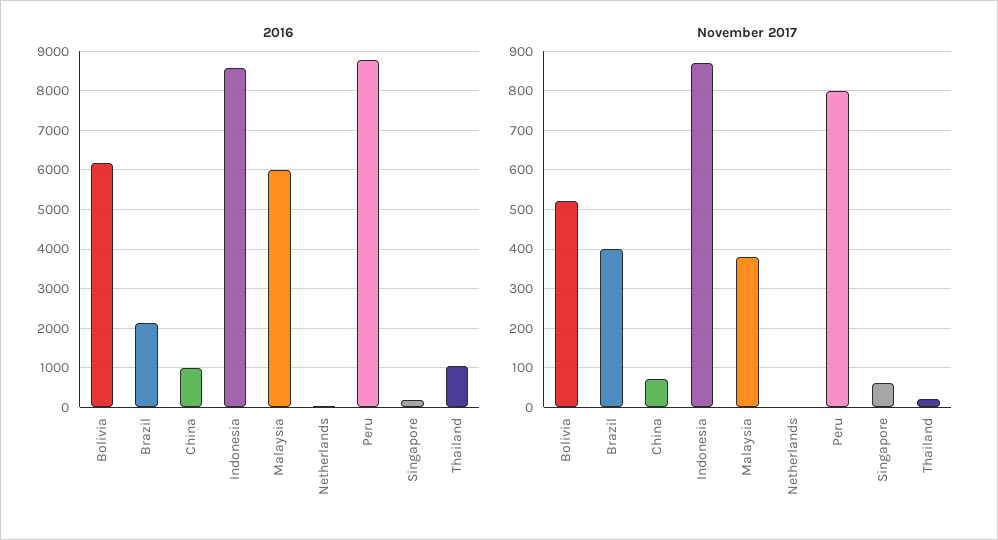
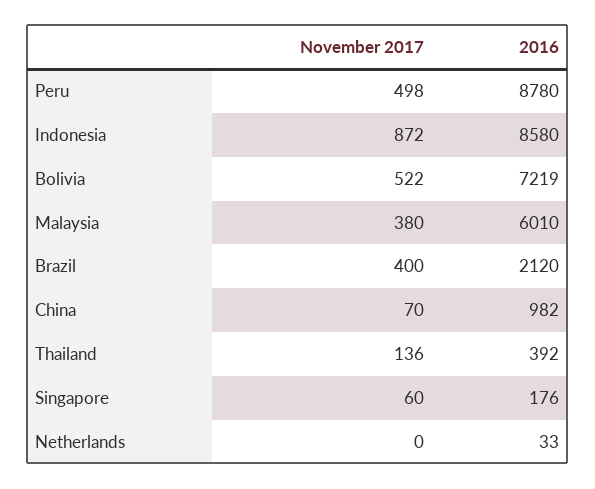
  {
    "2016": {
-     "Bolivia": 6200,
+     "Bolivia": 7219,
      "Brazil": 2120,
      "China": 982,
      "Indonesia": 8580,
      "Malaysia": 6010,
      "Netherlands": 33,
      "Peru": 8780,
      "Singapore": 176,
-     "Thailand": 1000
+     "Thailand": 392
    },
    "November 2017": {
      "Bolivia": 522,
      "Brazil": 400,
      "China": 70,
      "Indonesia": 872,
      "Malaysia": 380,
      "Netherlands": 0,
-     "Peru": 800,
+     "Peru": 498,
      "Singapore": 60,
-     "Thailand": 20
+     "Thailand": 136
    }
  }

